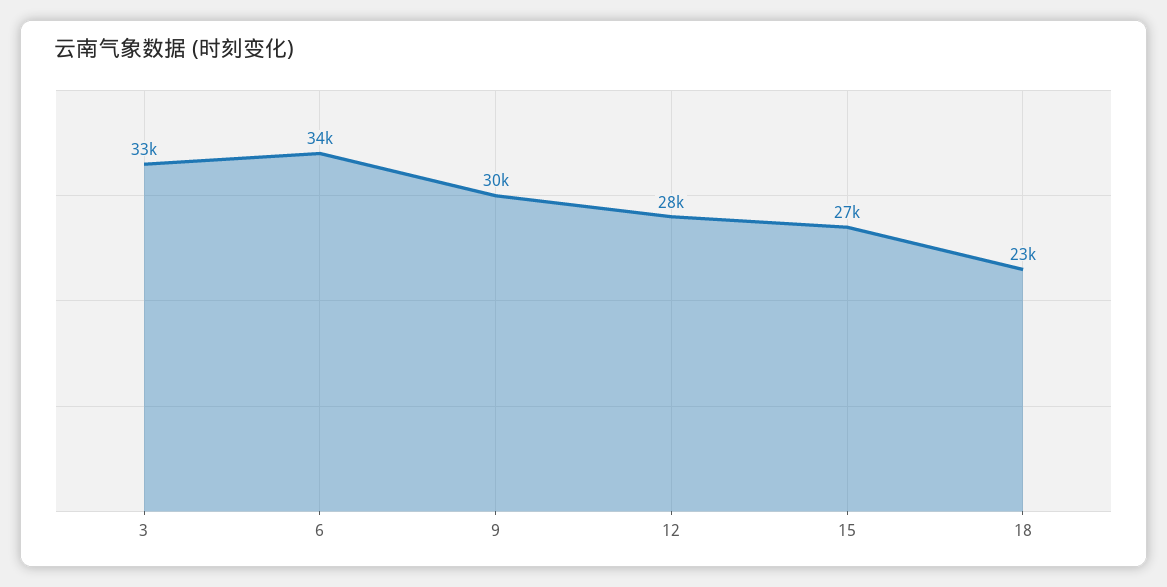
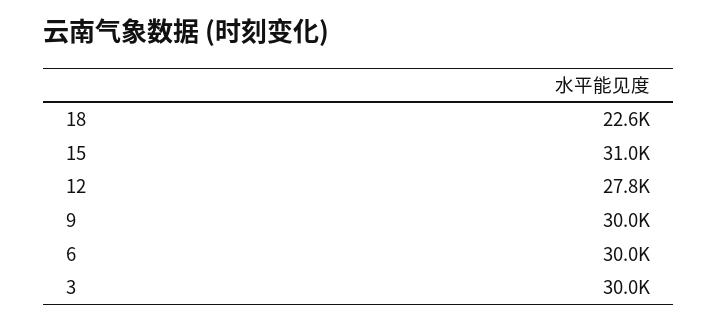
  {
-   "3": 33000,
+   "3": 30000,
-   "6": 34000,
+   "6": 30000,
    "9": 30000,
    "12": 27800,
-   "15": 27000,
+   "15": 31000,
    "18": 22600
  }

